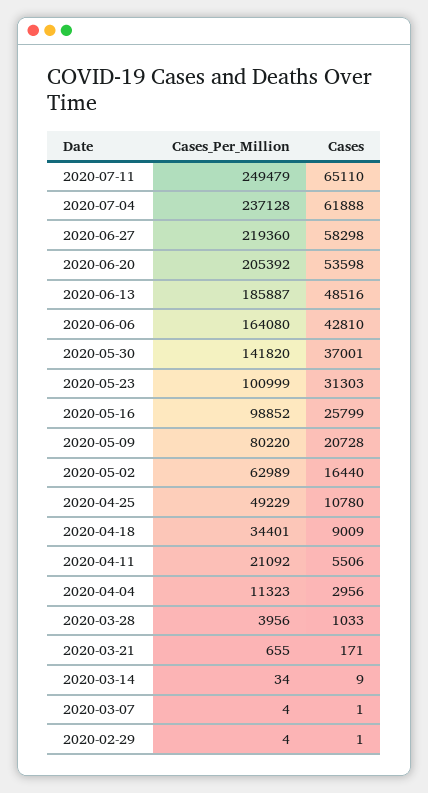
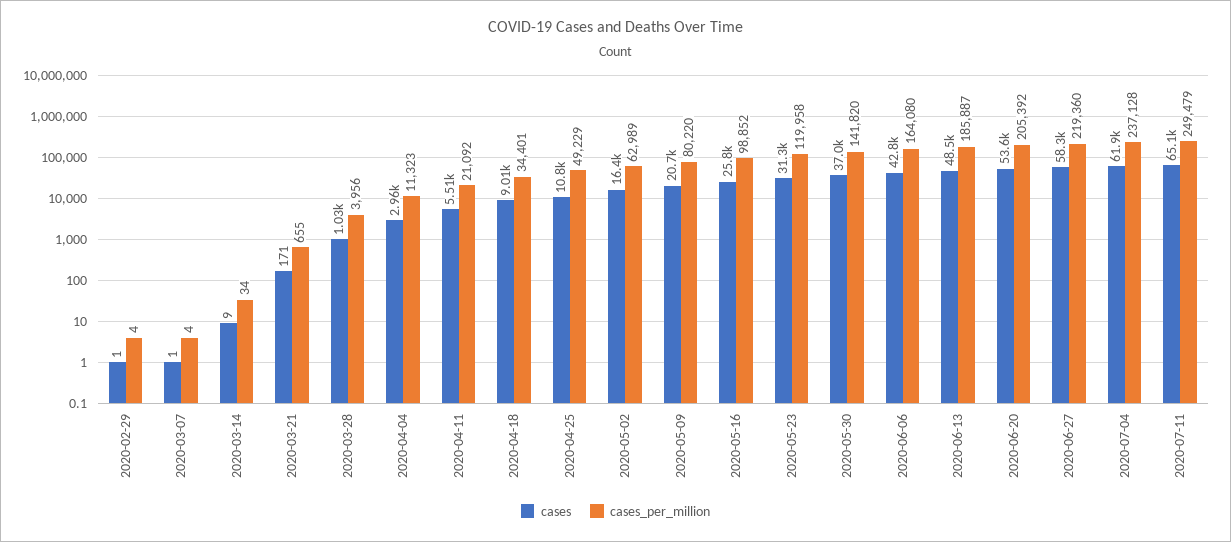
  {
    "Cases_Per_Million": {
      "2020-07-11": 249479,
      "2020-07-04": 237128,
      "2020-06-27": 219360,
      "2020-06-20": 205392,
      "2020-06-13": 185887,
      "2020-06-06": 164080,
      "2020-05-30": 141820,
-     "2020-05-23": 100999,
+     "2020-05-23": 119958,
      "2020-05-16": 98852,
      "2020-05-09": 80220,
      "2020-05-02": 62989,
      "2020-04-25": 49229,
      "2020-04-18": 34401,
      "2020-04-11": 21092,
      "2020-04-04": 11323,
      "2020-03-28": 3956,
      "2020-03-21": 655,
      "2020-03-14": 34,
      "2020-03-07": 4,
      "2020-02-29": 4
    },
    "Cases": {
      "2020-07-11": 65110,
      "2020-07-04": 61888,
      "2020-06-27": 58298,
      "2020-06-20": 53598,
      "2020-06-13": 48516,
      "2020-06-06": 42810,
      "2020-05-30": 37001,
      "2020-05-23": 31303,
      "2020-05-16": 25799,
      "2020-05-09": 20728,
      "2020-05-02": 16440,
      "2020-04-25": 10780,
      "2020-04-18": 9009,
      "2020-04-11": 5506,
      "2020-04-04": 2956,
      "2020-03-28": 1033,
      "2020-03-21": 171,
      "2020-03-14": 9,
      "2020-03-07": 1,
      "2020-02-29": 1
    }
  }

